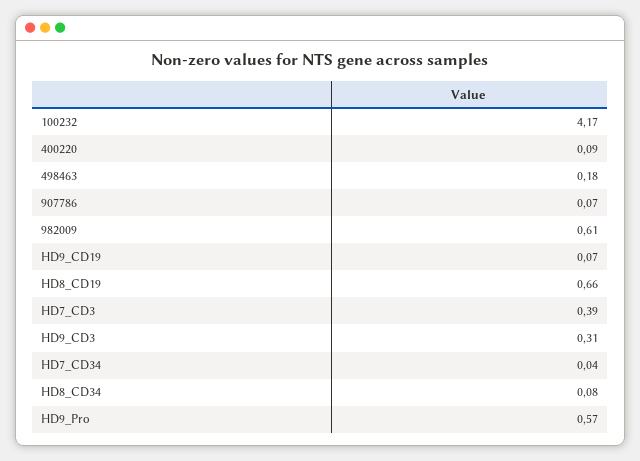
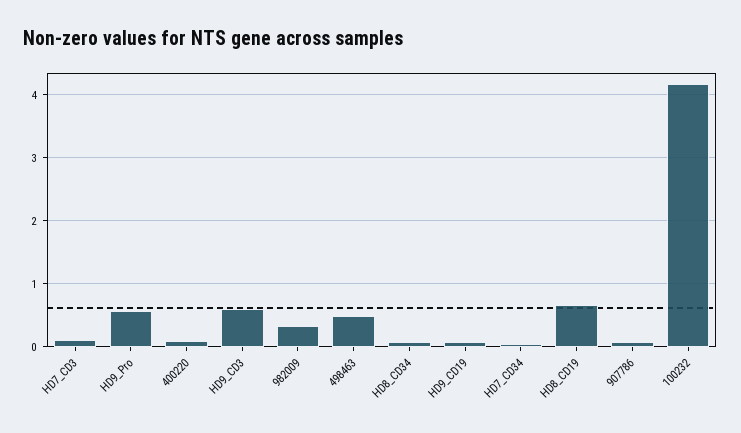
  {
    "100232": 4.17,
    "400220": 0.09,
-   "498463": 0.18,
+   "498463": 0.5,
    "907786": 0.07,
-   "982009": 0.61,
+   "982009": 0.3,
    "HD9_CD19": 0.07,
    "HD8_CD19": 0.66,
-   "HD7_CD3": 0.39,
+   "HD7_CD3": 0.1,
-   "HD9_CD3": 0.31,
+   "HD9_CD3": 0.6,
    "HD7_CD34": 0.04,
    "HD8_CD34": 0.08,
    "HD9_Pro": 0.57
  }

